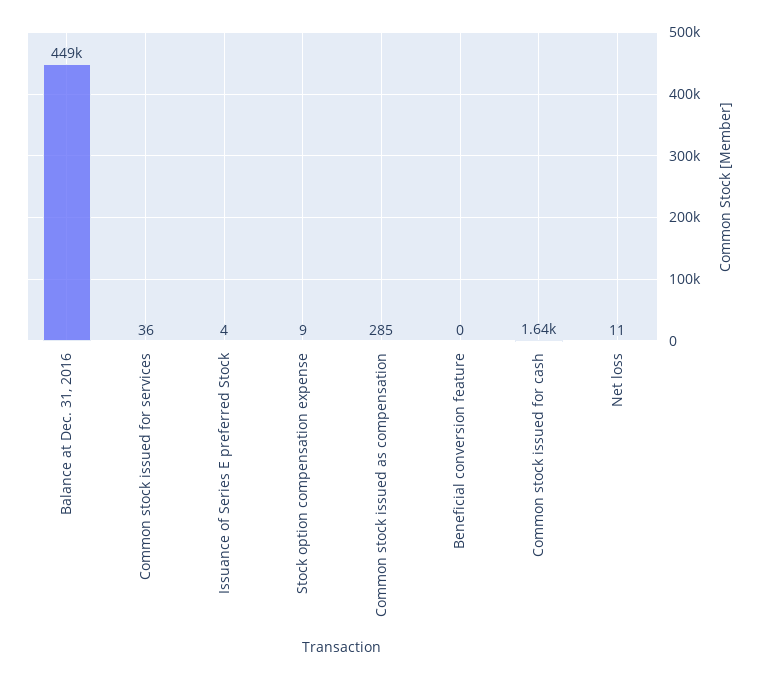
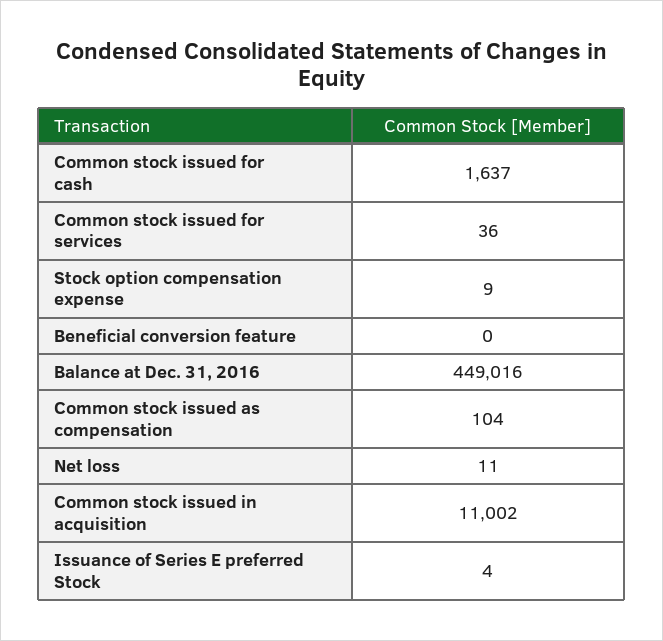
  {
    "Balance at Dec. 31, 2016": 449016,
    "Common stock issued for services": 36,
    "Issuance of Series E preferred Stock": 4,
    "Stock option compensation expense": 9,
-   "Common stock issued as compensation": 285,
+   "Common stock issued as compensation": 104,
    "Beneficial conversion feature": 0,
    "Common stock issued for cash": 1637,
-   "Net loss": 11
+   "Net loss": 11,
+   "Common stock issued in acquisition": 11002
  }

